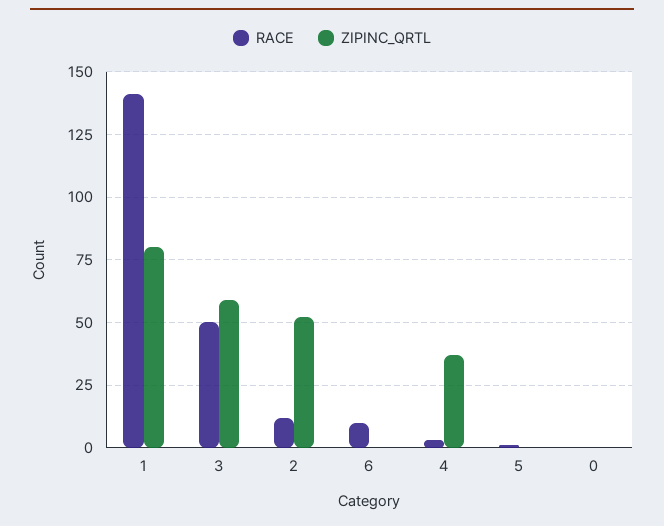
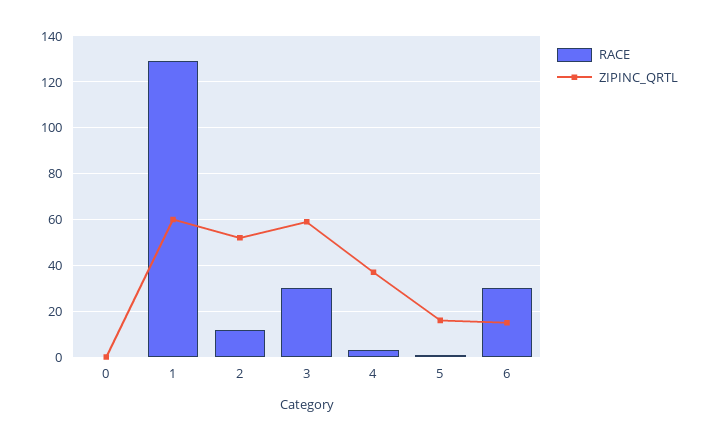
  {
    "RACE": {
-     "1": 140,
+     "1": 130,
-     "3": 50,
+     "3": 30,
      "2": 10,
-     "6": 10,
+     "6": 30,
      "4": 5,
      "5": 0,
      "0": 0
    },
    "ZIPINC_QRTL": {
-     "1": 80,
+     "1": 60,
      "3": 60,
      "2": 50,
-     "6": 0,
+     "6": 15,
      "4": 35,
-     "5": 0,
+     "5": 15,
      "0": 0
    }
  }

